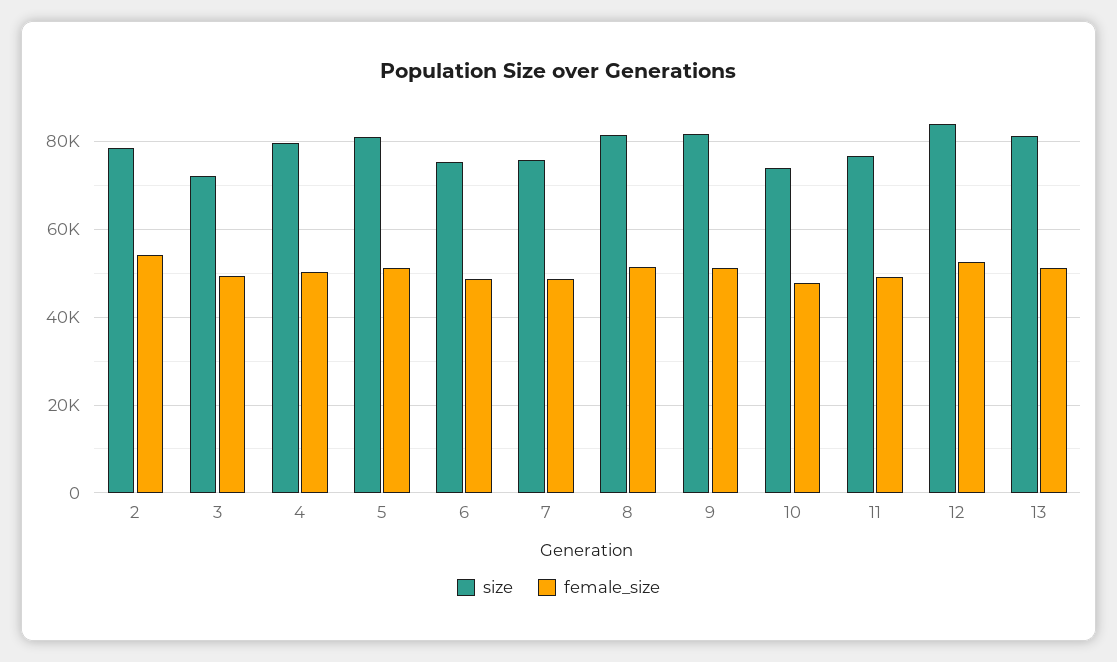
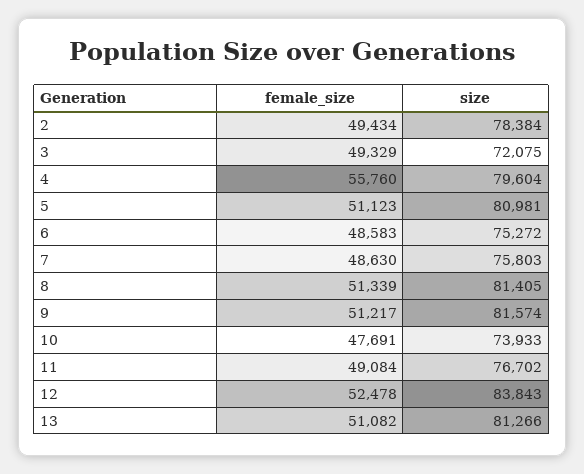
  {
    "size": {
      "2": 78384,
      "3": 72075,
      "4": 79604,
      "5": 80981,
      "6": 75272,
      "7": 75803,
      "8": 81405,
      "9": 81574,
      "10": 73933,
      "11": 76702,
      "12": 83843,
      "13": 81266
    },
    "female_size": {
-     "2": 54000,
+     "2": 49434,
      "3": 49329,
-     "4": 50000,
+     "4": 55760,
      "5": 51123,
      "6": 48583,
      "7": 48630,
      "8": 51339,
      "9": 51217,
      "10": 47691,
      "11": 49084,
      "12": 52478,
      "13": 51082
    }
  }

